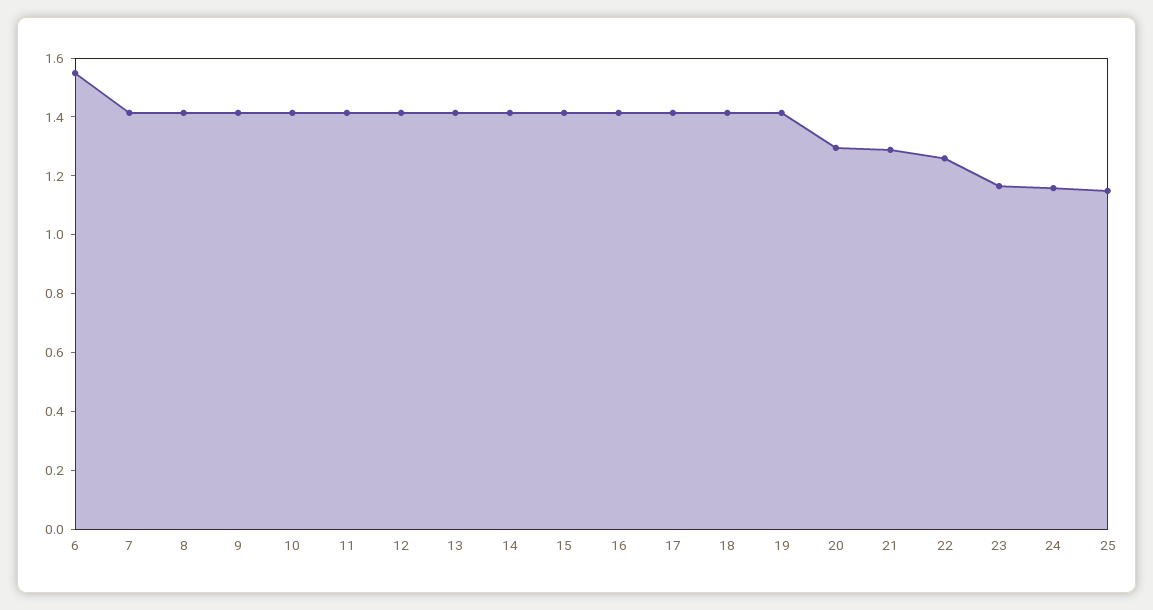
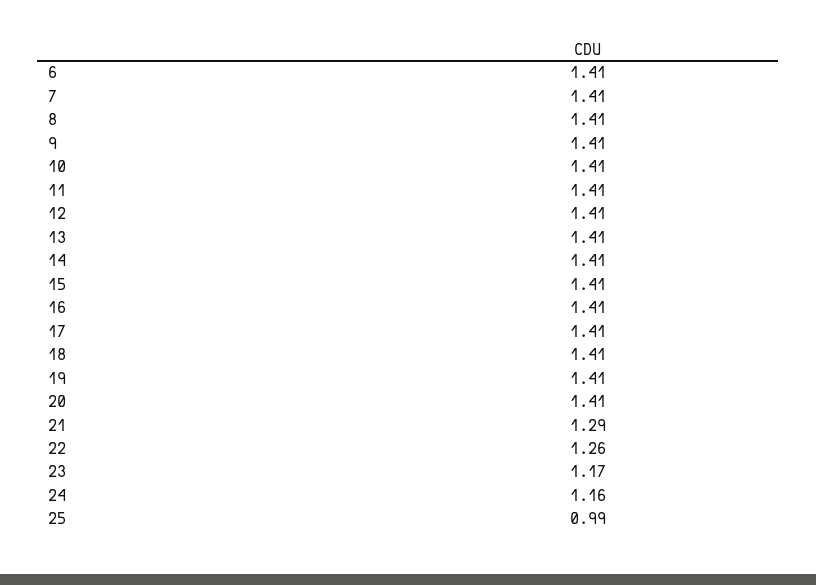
  {
-   "6": 1.55,
+   "6": 1.41,
    "7": 1.41,
    "8": 1.41,
    "9": 1.41,
    "10": 1.41,
    "11": 1.41,
    "12": 1.41,
    "13": 1.41,
    "14": 1.41,
    "15": 1.41,
    "16": 1.41,
    "17": 1.41,
    "18": 1.41,
    "19": 1.41,
-   "20": 1.3,
+   "20": 1.41,
    "21": 1.29,
    "22": 1.26,
    "23": 1.17,
    "24": 1.16,
-   "25": 1.15
+   "25": 0.99
  }

